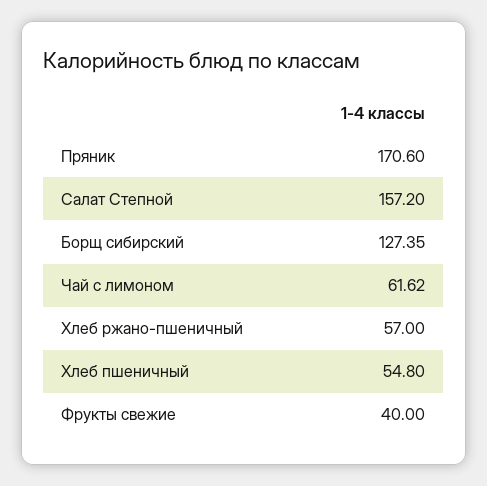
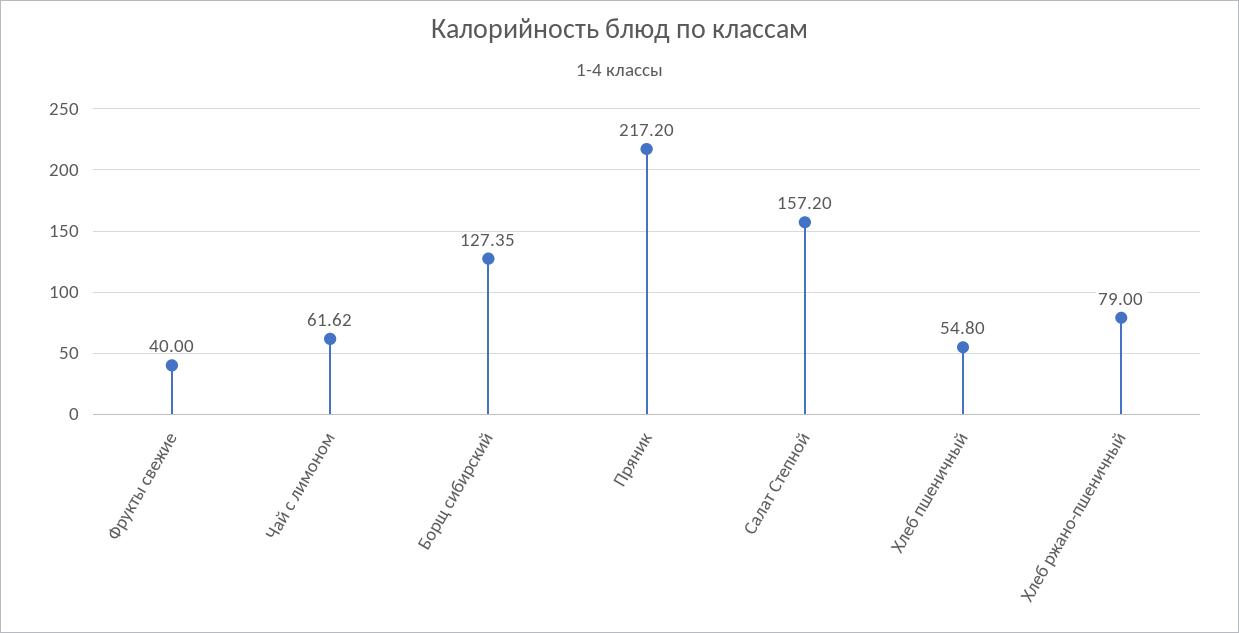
  {
-   "Пряник": 170.6,
+   "Пряник": 217.2,
    "Салат Степной": 157.2,
    "Борщ сибирский": 127.35,
    "Чай с лимоном": 61.62,
-   "Хлеб ржано-пшеничный": 57,
+   "Хлеб ржано-пшеничный": 79,
    "Хлеб пшеничный": 54.8,
    "Фрукты свежие": 40
  }

